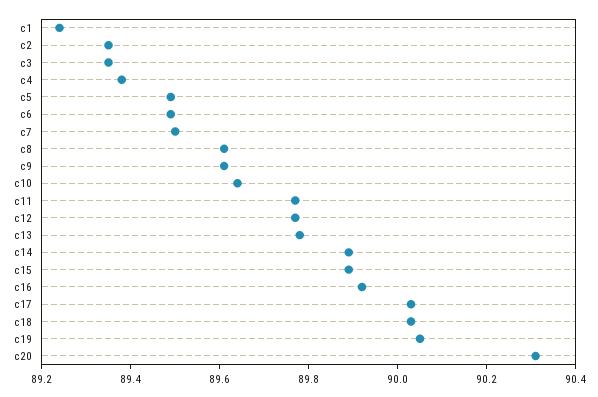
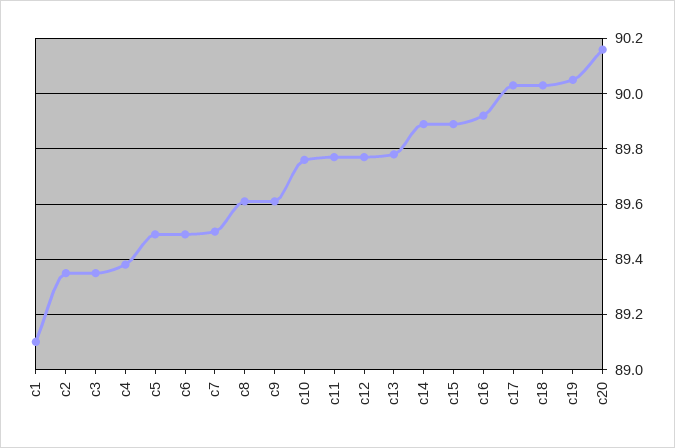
  {
-   "c1": 89.25,
+   "c1": 89.1,
    "c2": 89.35,
    "c3": 89.35,
    "c4": 89.4,
    "c5": 89.5,
    "c6": 89.5,
    "c7": 89.5,
    "c8": 89.6,
    "c9": 89.6,
-   "c10": 89.65,
+   "c10": 89.75,
    "c11": 89.75,
    "c12": 89.75,
    "c13": 89.8,
    "c14": 89.9,
    "c15": 89.9,
    "c16": 89.9,
    "c17": 90.05,
    "c18": 90.05,
    "c19": 90.05,
-   "c20": 90.3
+   "c20": 90.15
  }

